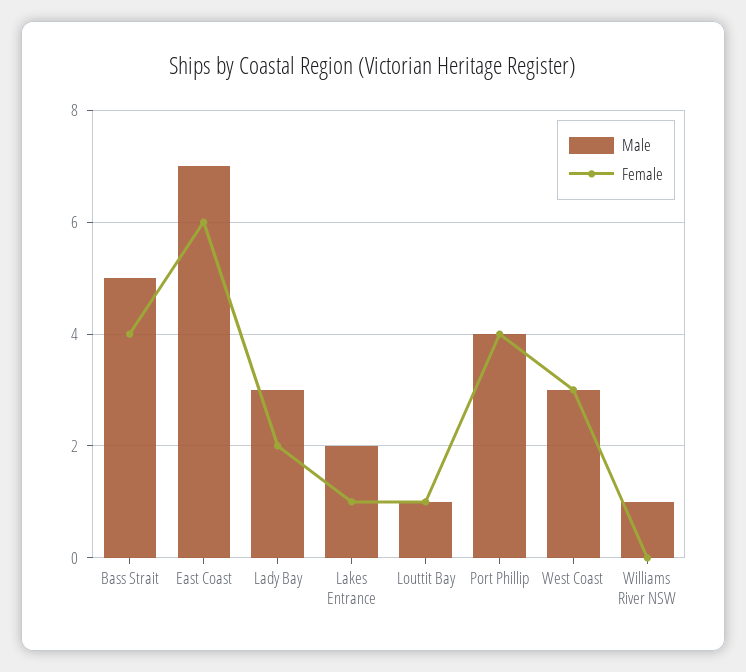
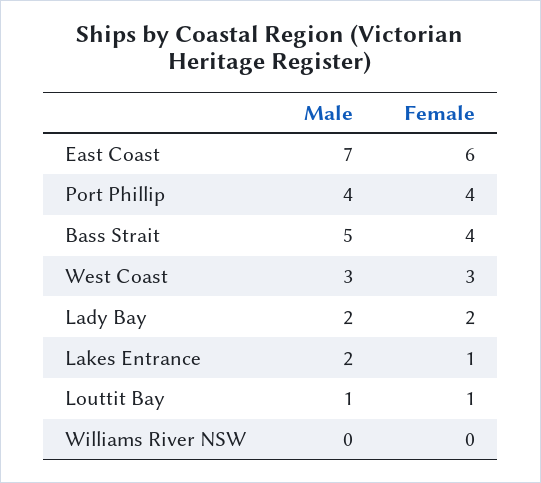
  {
    "Male": {
      "Bass Strait": 5,
      "East Coast": 7,
-     "Lady Bay": 3,
+     "Lady Bay": 2,
      "Lakes Entrance": 2,
      "Louttit Bay": 1,
      "Port Phillip": 4,
      "West Coast": 3,
-     "Williams River NSW": 1
+     "Williams River NSW": 0
    },
    "Female": {
      "Bass Strait": 4,
      "East Coast": 6,
      "Lady Bay": 2,
      "Lakes Entrance": 1,
      "Louttit Bay": 1,
      "Port Phillip": 4,
      "West Coast": 3,
      "Williams River NSW": 0
    }
  }

